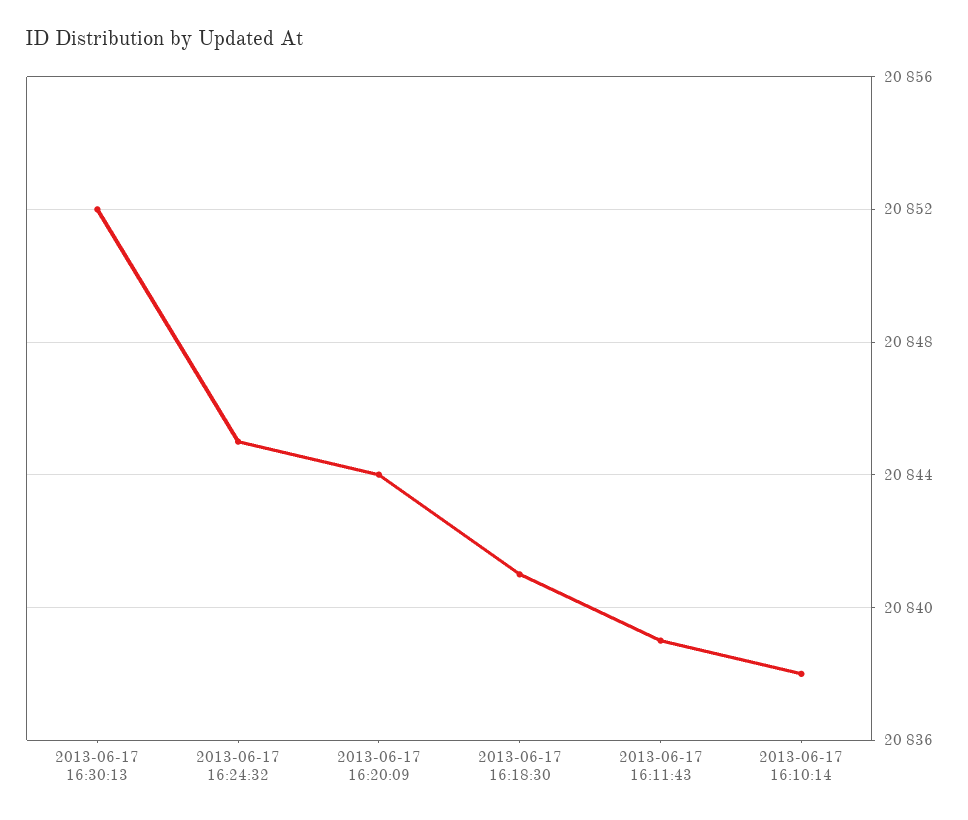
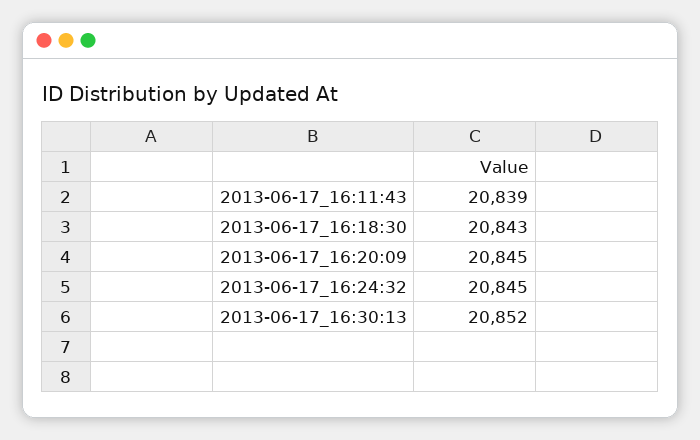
  {
    "2013-06-17 16:30:13": 20852,
    "2013-06-17 16:24:32": 20845,
-   "2013-06-17 16:20:09": 20844,
+   "2013-06-17 16:20:09": 20845,
-   "2013-06-17 16:18:30": 20841,
+   "2013-06-17 16:18:30": 20843,
-   "2013-06-17 16:11:43": 20839,
+   "2013-06-17 16:11:43": 20839
-   "2013-06-17 16:10:14": 20838
  }

